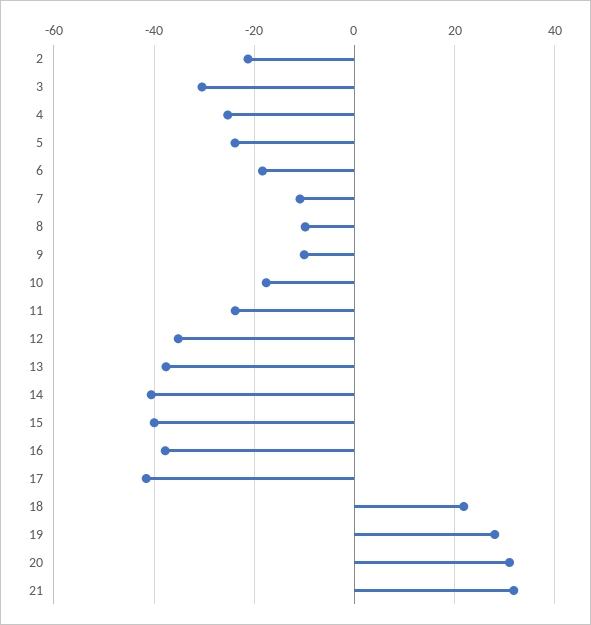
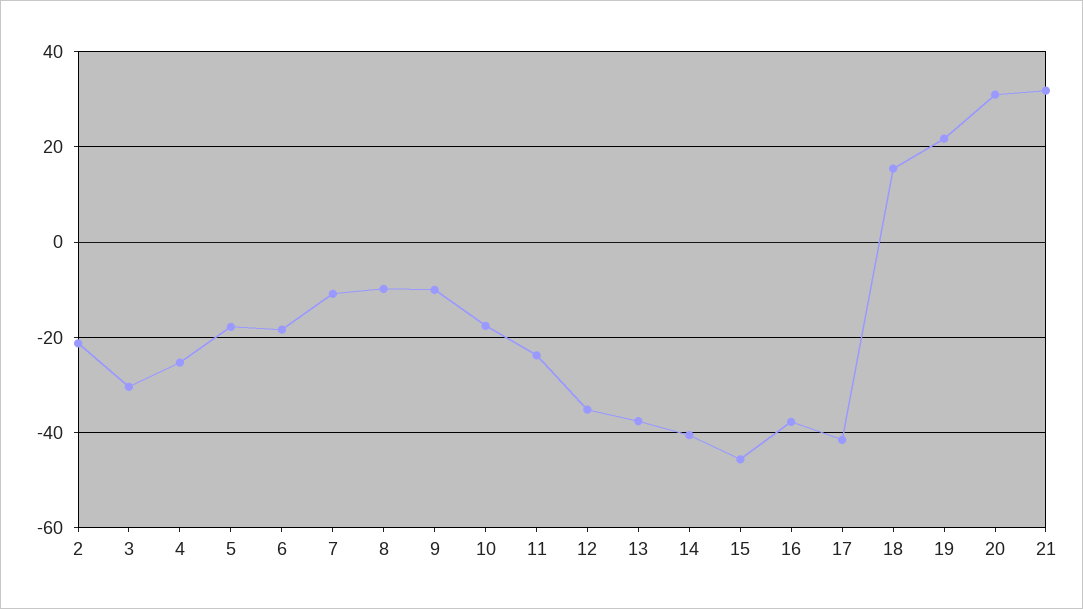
  {
    "2": -22,
    "3": -30,
    "4": -26,
-   "5": -24,
+   "5": -18,
    "6": -18,
    "7": -10,
    "8": -10,
    "9": -10,
    "10": -18,
    "11": -24,
    "12": -36,
    "13": -38,
    "14": -40,
-   "15": -40,
+   "15": -46,
    "16": -38,
    "17": -42,
-   "18": 22,
+   "18": 16,
-   "19": 28,
+   "19": 22,
    "20": 30,
    "21": 32
  }

